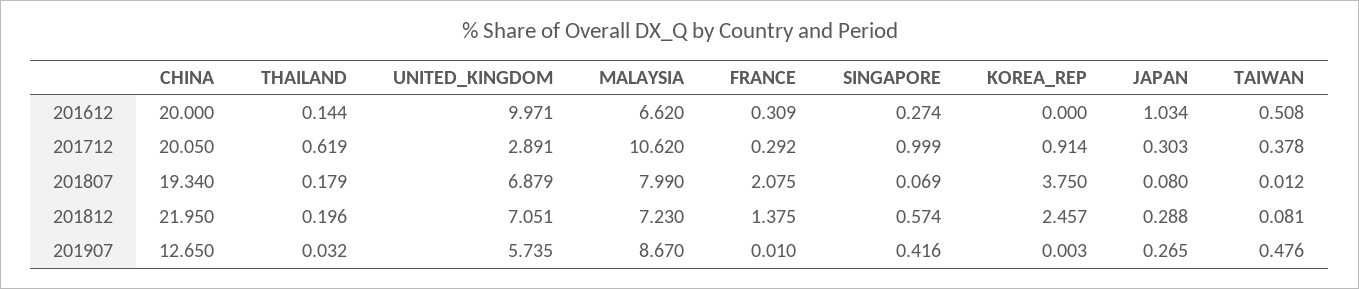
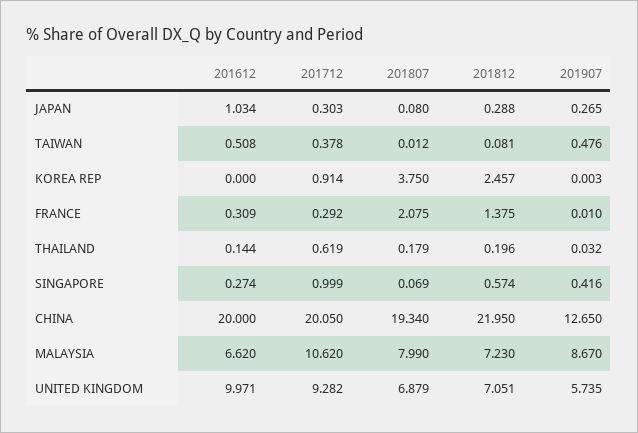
  {
    "CHINA": {
      "201612": 20,
      "201712": 20.05,
      "201807": 19.34,
      "201812": 21.95,
      "201907": 12.65
    },
    "THAILAND": {
      "201612": 0.144,
      "201712": 0.619,
      "201807": 0.179,
      "201812": 0.196,
      "201907": 0.032
    },
    "UNITED_KINGDOM": {
      "201612": 9.971,
-     "201712": 2.891,
+     "201712": 9.282,
      "201807": 6.879,
      "201812": 7.051,
      "201907": 5.735
    },
    "MALAYSIA": {
      "201612": 6.62,
      "201712": 10.62,
      "201807": 7.99,
      "201812": 7.23,
      "201907": 8.67
    },
    "FRANCE": {
      "201612": 0.309,
      "201712": 0.292,
      "201807": 2.075,
      "201812": 1.375,
      "201907": 0.01
    },
    "SINGAPORE": {
      "201612": 0.274,
      "201712": 0.999,
      "201807": 0.069,
      "201812": 0.574,
      "201907": 0.416
    },
    "KOREA_REP": {
      "201612": 0,
      "201712": 0.914,
      "201807": 3.75,
      "201812": 2.457,
      "201907": 0.003
    },
    "JAPAN": {
      "201612": 1.034,
      "201712": 0.303,
      "201807": 0.08,
      "201812": 0.288,
      "201907": 0.265
    },
    "TAIWAN": {
      "201612": 0.508,
      "201712": 0.378,
      "201807": 0.012,
      "201812": 0.081,
      "201907": 0.476
    }
  }

